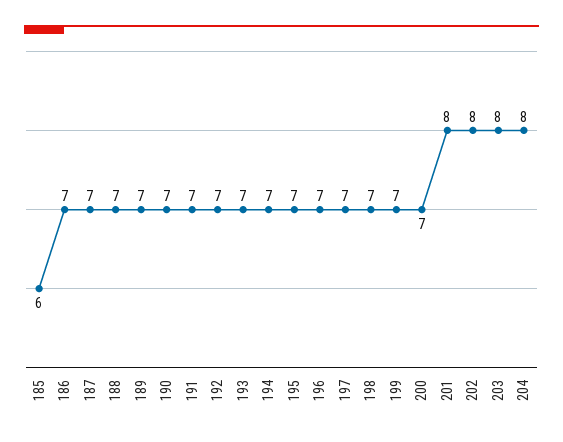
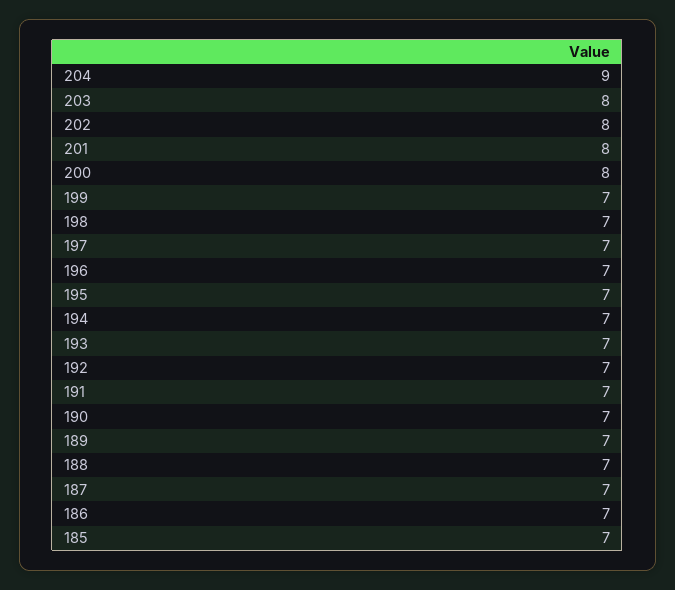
  {
-   "185": 6,
+   "185": 7,
    "186": 7,
    "187": 7,
    "188": 7,
    "189": 7,
    "190": 7,
    "191": 7,
    "192": 7,
    "193": 7,
    "194": 7,
    "195": 7,
    "196": 7,
    "197": 7,
    "198": 7,
    "199": 7,
-   "200": 7,
+   "200": 8,
    "201": 8,
    "202": 8,
    "203": 8,
-   "204": 8
+   "204": 9
  }

